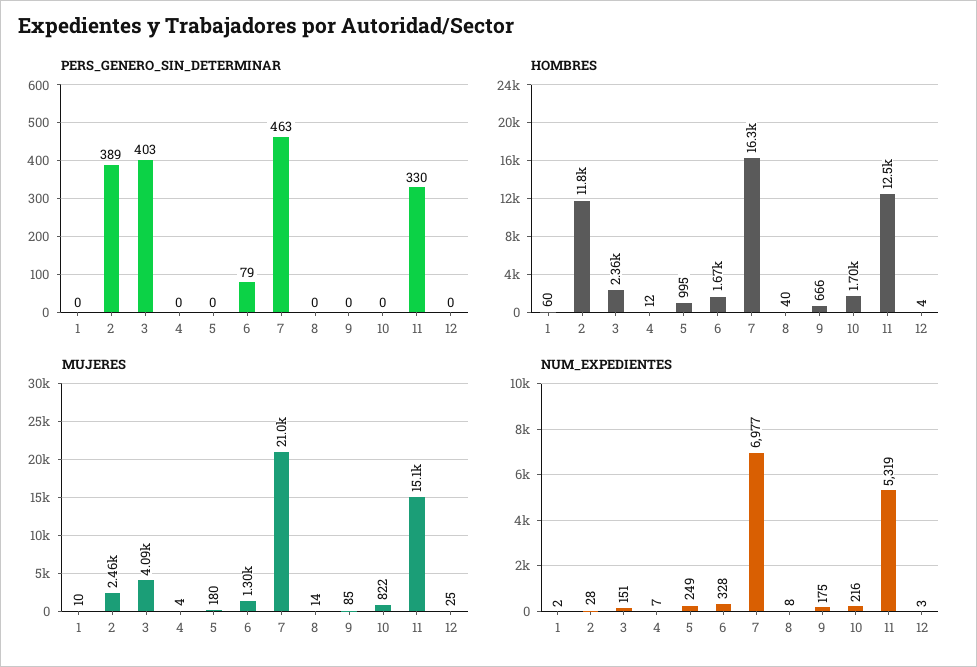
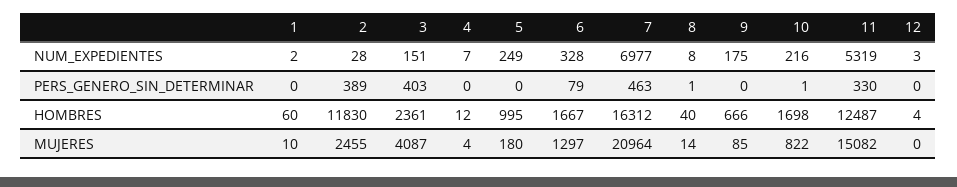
  {
    "PERS_GENERO_SIN_DETERMINAR": {
      "1": 0,
      "2": 389,
      "3": 403,
      "4": 0,
      "5": 0,
      "6": 79,
      "7": 463,
-     "8": 0,
+     "8": 1,
      "9": 0,
-     "10": 0,
+     "10": 1,
      "11": 330,
      "12": 0
    },
    "HOMBRES": {
      "1": 60,
      "2": 11830,
      "3": 2361,
      "4": 12,
      "5": 995,
      "6": 1667,
      "7": 16312,
      "8": 40,
      "9": 666,
      "10": 1698,
      "11": 12487,
      "12": 4
    },
    "MUJERES": {
      "1": 10,
      "2": 2455,
      "3": 4087,
      "4": 4,
      "5": 180,
      "6": 1297,
      "7": 20964,
      "8": 14,
      "9": 85,
      "10": 822,
      "11": 15082,
-     "12": 25
+     "12": 0
    },
    "NUM_EXPEDIENTES": {
      "1": 2,
      "2": 28,
      "3": 151,
      "4": 7,
      "5": 249,
      "6": 328,
      "7": 6977,
      "8": 8,
      "9": 175,
      "10": 216,
      "11": 5319,
      "12": 3
    }
  }

